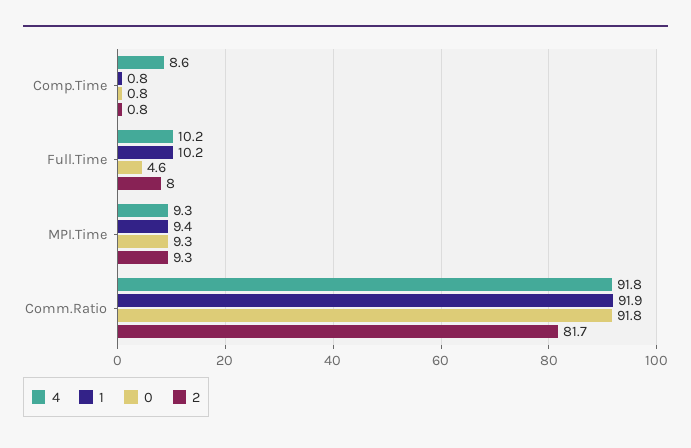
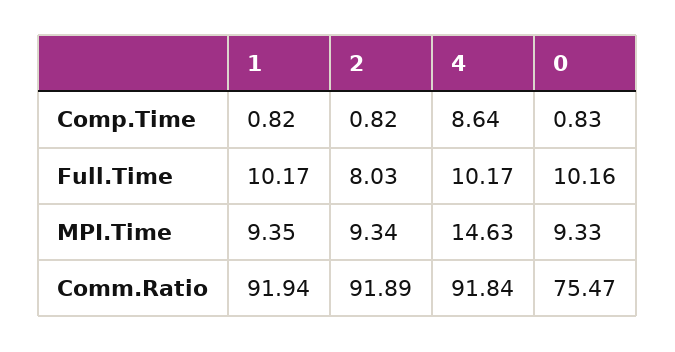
  {
    "4": {
      "Comp.Time": 8.64,
      "Full.Time": 10.17,
-     "MPI.Time": 9.3,
+     "MPI.Time": 14.63,
      "Comm.Ratio": 91.84
    },
    "1": {
      "Comp.Time": 0.82,
      "Full.Time": 10.17,
      "MPI.Time": 9.35,
      "Comm.Ratio": 91.94
    },
    "0": {
      "Comp.Time": 0.83,
-     "Full.Time": 4.6,
+     "Full.Time": 10.16,
      "MPI.Time": 9.33,
-     "Comm.Ratio": 91.8
+     "Comm.Ratio": 75.47
    },
    "2": {
      "Comp.Time": 0.82,
      "Full.Time": 8.03,
      "MPI.Time": 9.34,
-     "Comm.Ratio": 81.7
+     "Comm.Ratio": 91.89
    }
  }

